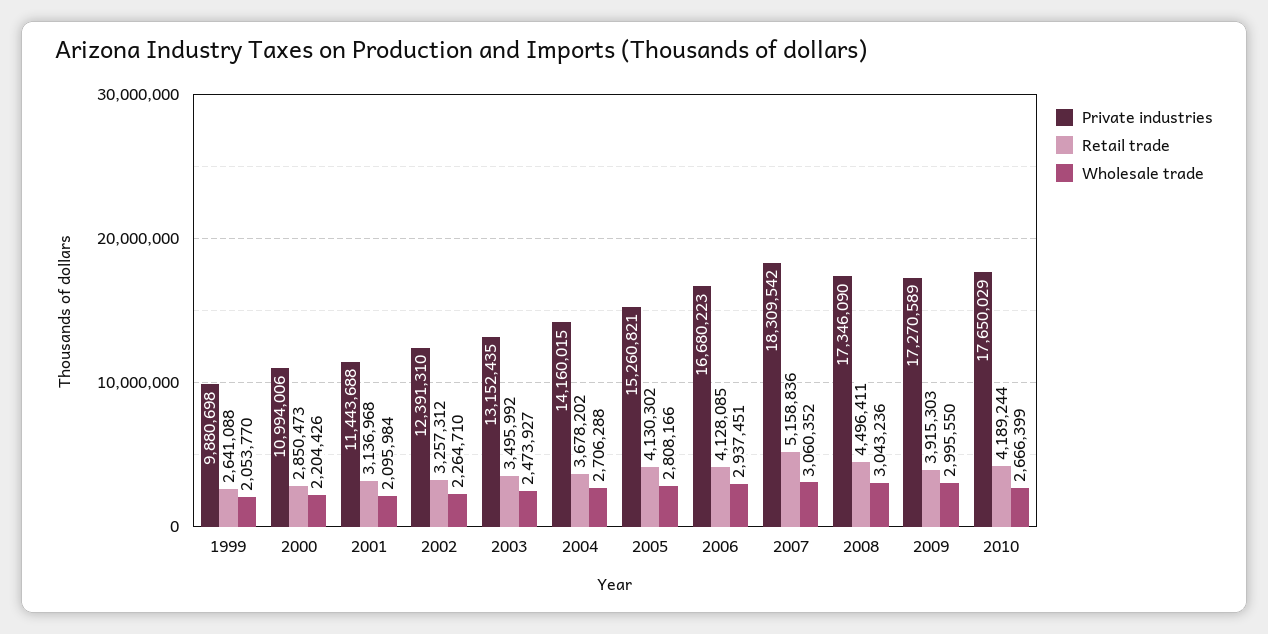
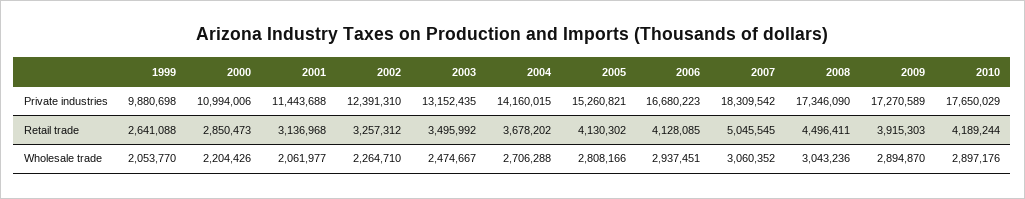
  {
    "Private industries": {
      "1999": 9880698,
      "2000": 10994006,
      "2001": 11443688,
      "2002": 12391310,
      "2003": 13152435,
      "2004": 14160015,
      "2005": 15260821,
      "2006": 16680223,
      "2007": 18309542,
      "2008": 17346090,
      "2009": 17270589,
      "2010": 17650029
    },
    "Retail trade": {
      "1999": 2641088,
      "2000": 2850473,
      "2001": 3136968,
      "2002": 3257312,
      "2003": 3495992,
      "2004": 3678202,
      "2005": 4130302,
      "2006": 4128085,
-     "2007": 5158836,
+     "2007": 5045545,
      "2008": 4496411,
      "2009": 3915303,
      "2010": 4189244
    },
    "Wholesale trade": {
      "1999": 2053770,
      "2000": 2204426,
-     "2001": 2095984,
+     "2001": 2061977,
      "2002": 2264710,
-     "2003": 2473927,
+     "2003": 2474667,
      "2004": 2706288,
      "2005": 2808166,
      "2006": 2937451,
      "2007": 3060352,
      "2008": 3043236,
-     "2009": 2995550,
+     "2009": 2894870,
-     "2010": 2666399
+     "2010": 2897176
    }
  }

